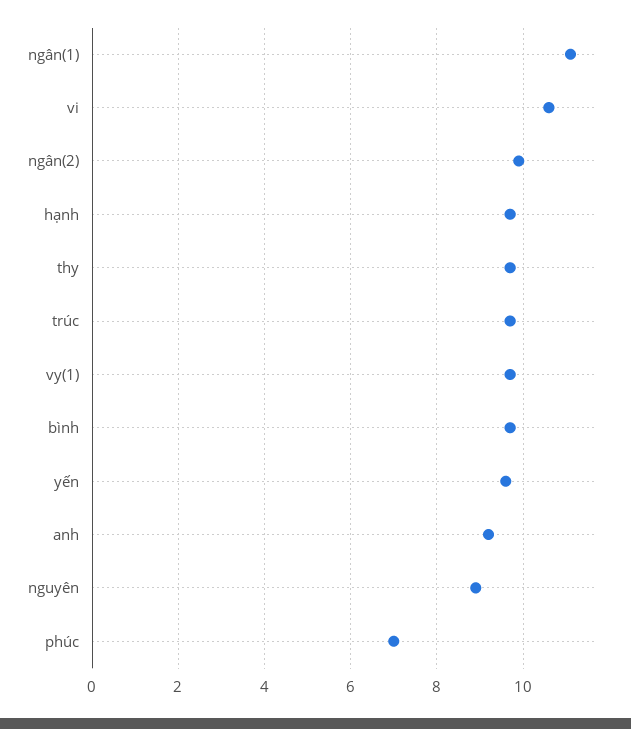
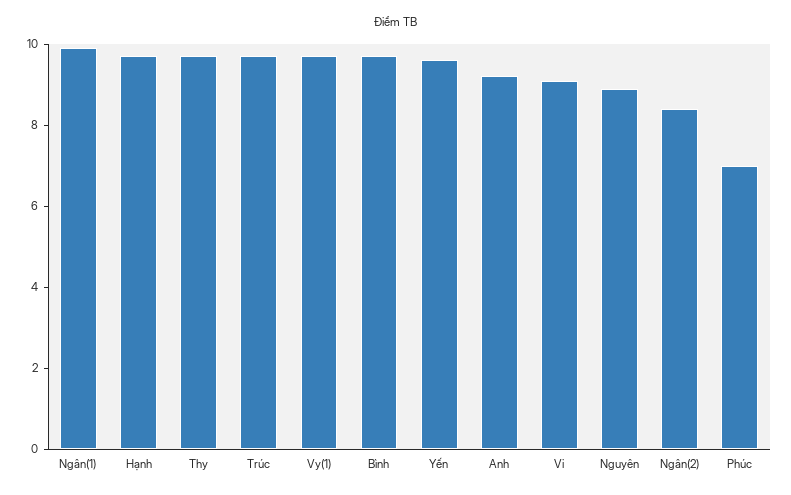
  {
-   "ngân(1)": 11,
+   "ngân(1)": 10,
-   "vi": 10.5,
+   "vi": 9,
-   "ngân(2)": 10,
+   "ngân(2)": 8.5,
    "hạnh": 9.5,
    "thy": 9.5,
    "trúc": 9.5,
    "vy(1)": 9.5,
    "bình": 9.5,
    "yến": 9.5,
    "anh": 9,
    "nguyên": 9,
    "phúc": 7
  }

